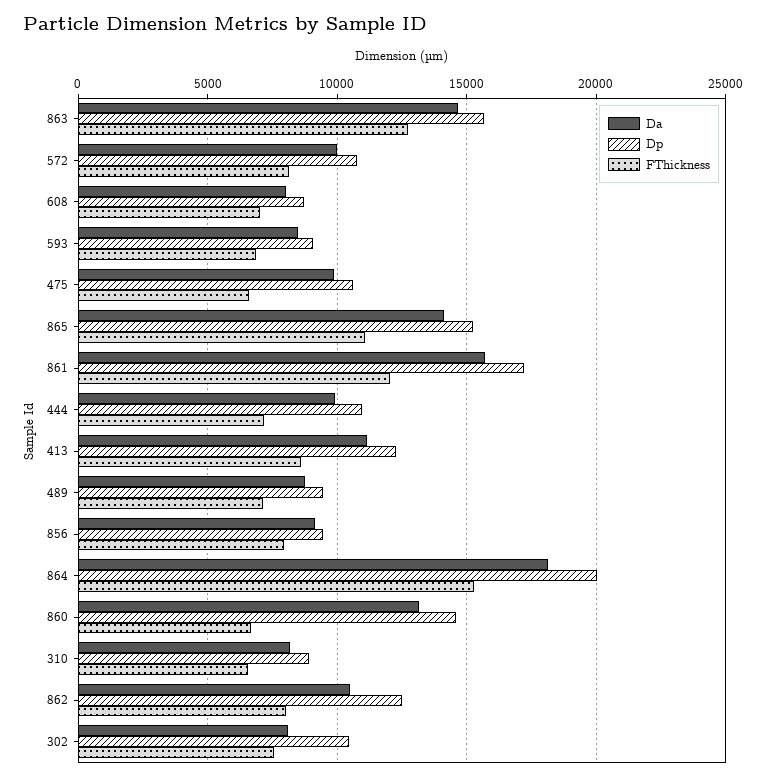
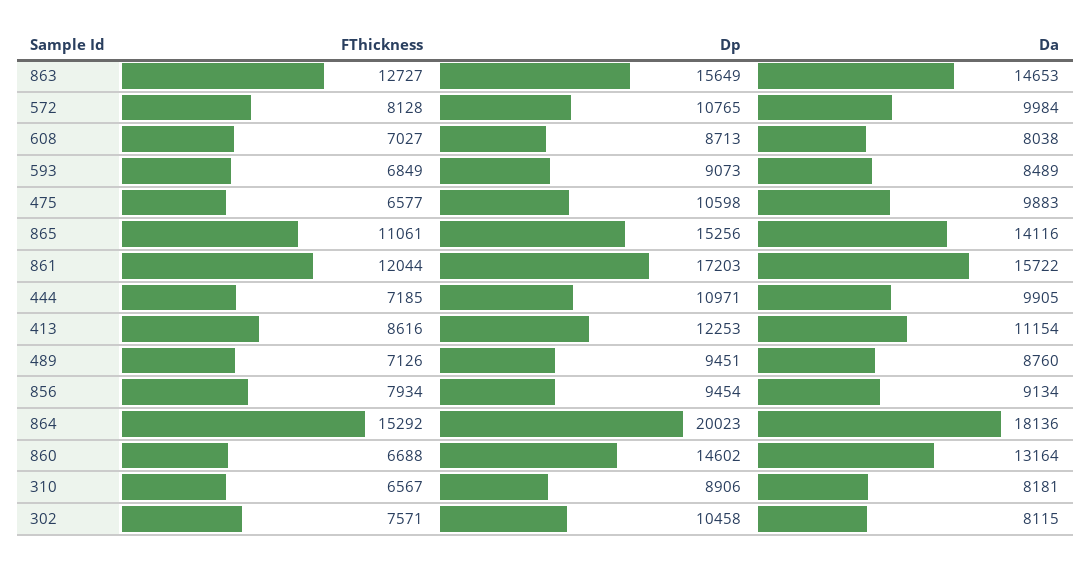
  {
    "Da": {
      "863": 14653,
      "572": 9984,
      "608": 8038,
      "593": 8489,
      "475": 9883,
      "865": 14116,
      "861": 15722,
      "444": 9905,
      "413": 11154,
      "489": 8760,
      "856": 9134,
      "864": 18136,
      "860": 13164,
      "310": 8181,
-     "862": 10500,
      "302": 8115
    },
    "Dp": {
      "863": 15649,
      "572": 10765,
      "608": 8713,
      "593": 9073,
      "475": 10598,
      "865": 15256,
      "861": 17203,
      "444": 10971,
      "413": 12253,
      "489": 9451,
      "856": 9454,
      "864": 20023,
      "860": 14602,
      "310": 8906,
-     "862": 12500,
      "302": 10458
    },
    "FThickness": {
      "863": 12727,
      "572": 8128,
      "608": 7027,
      "593": 6849,
      "475": 6577,
      "865": 11061,
      "861": 12044,
      "444": 7185,
      "413": 8616,
      "489": 7126,
      "856": 7934,
      "864": 15292,
      "860": 6688,
      "310": 6567,
-     "862": 8000,
      "302": 7571
    }
  }

